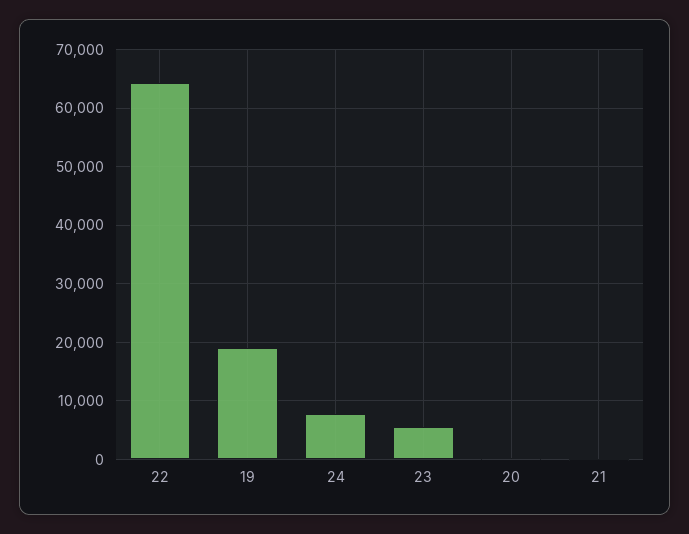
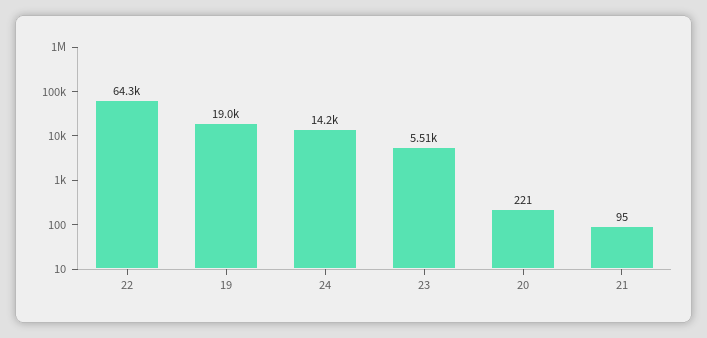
  {
    "22": 64300,
    "19": 19000,
-   "24": 8000,
+   "24": 14200,
    "23": 5510,
    "20": 221,
    "21": 95
  }

